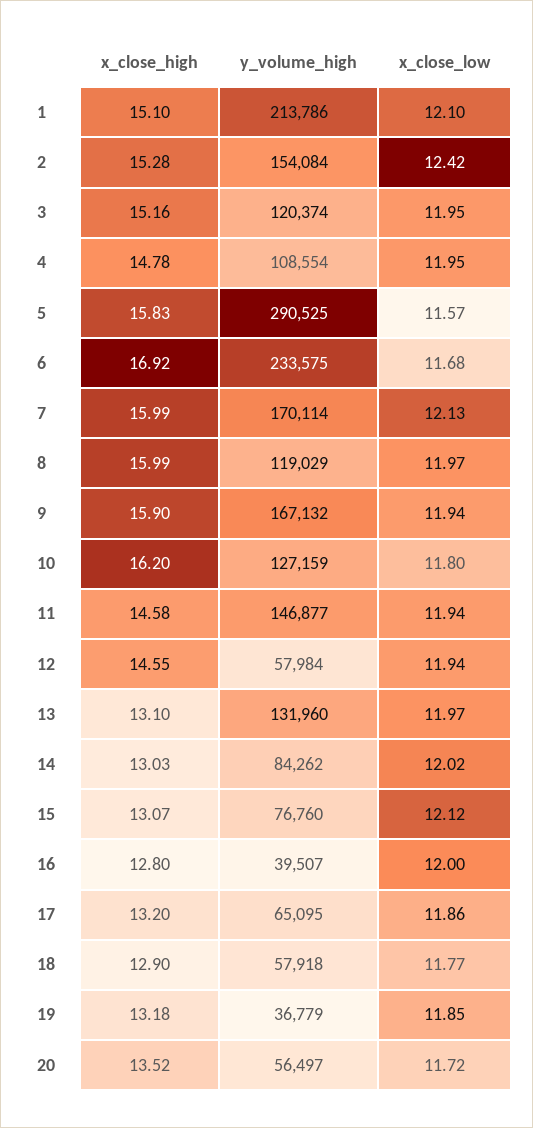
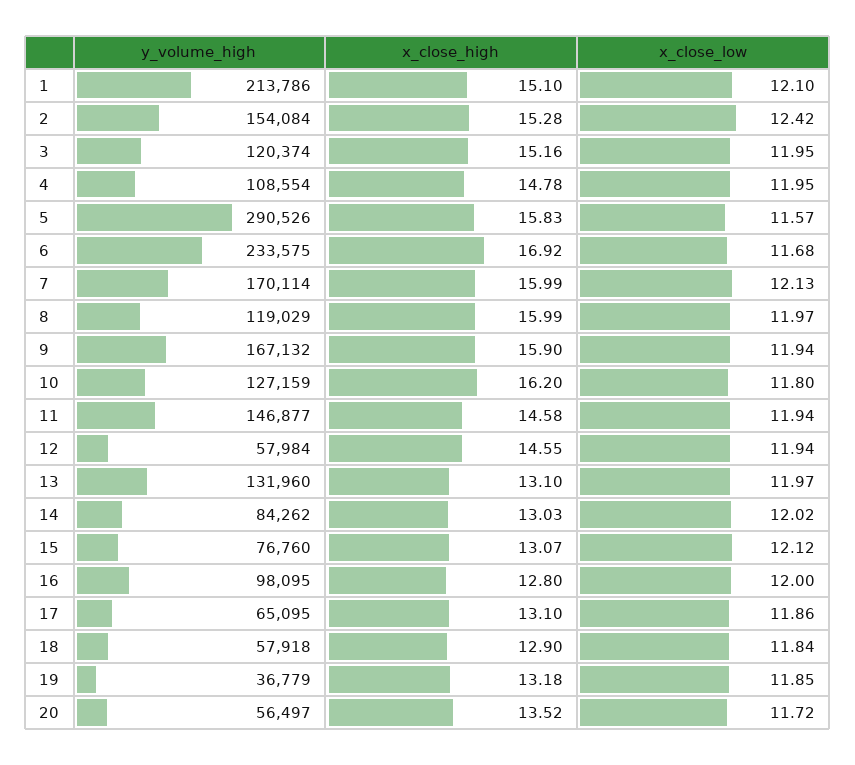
  {
    "x_close_high": {
      "1": 15.1,
      "2": 15.28,
      "3": 15.16,
      "4": 14.78,
      "5": 15.83,
      "6": 16.92,
      "7": 15.99,
      "8": 15.99,
      "9": 15.9,
      "10": 16.2,
      "11": 14.58,
      "12": 14.55,
      "13": 13.1,
      "14": 13.03,
      "15": 13.07,
      "16": 12.8,
-     "17": 13.2,
+     "17": 13.1,
      "18": 12.9,
      "19": 13.18,
      "20": 13.52
    },
    "y_volume_high": {
      "1": 213786,
      "2": 154084,
      "3": 120374,
      "4": 108554,
-     "5": 290525,
+     "5": 290526,
      "6": 233575,
      "7": 170114,
      "8": 119029,
      "9": 167132,
      "10": 127159,
      "11": 146877,
      "12": 57984,
      "13": 131960,
      "14": 84262,
      "15": 76760,
-     "16": 39507,
+     "16": 98095,
      "17": 65095,
      "18": 57918,
      "19": 36779,
      "20": 56497
    },
    "x_close_low": {
      "1": 12.1,
      "2": 12.42,
      "3": 11.95,
      "4": 11.95,
      "5": 11.57,
      "6": 11.68,
      "7": 12.13,
      "8": 11.97,
      "9": 11.94,
      "10": 11.8,
      "11": 11.94,
      "12": 11.94,
      "13": 11.97,
      "14": 12.02,
      "15": 12.12,
      "16": 12,
      "17": 11.86,
-     "18": 11.77,
+     "18": 11.84,
      "19": 11.85,
      "20": 11.72
    }
  }

